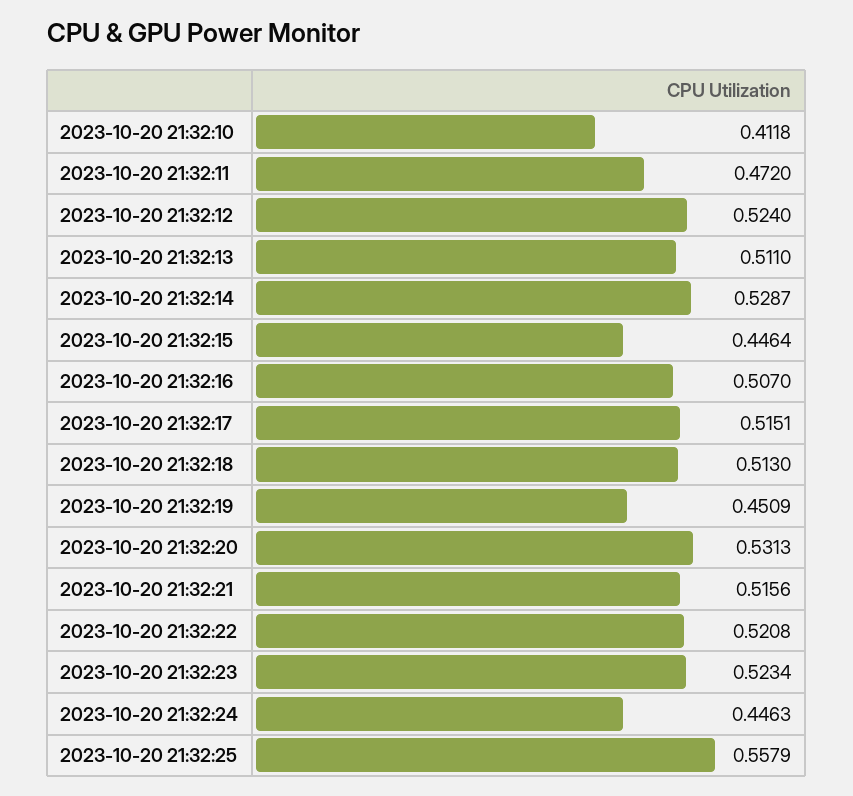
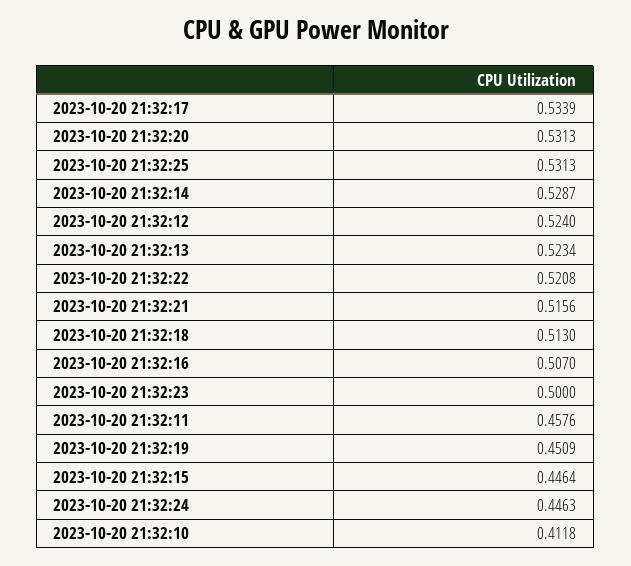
  {
    "2023-10-20 21:32:10": 0.4118,
-   "2023-10-20 21:32:11": 0.472,
+   "2023-10-20 21:32:11": 0.4576,
    "2023-10-20 21:32:12": 0.524,
-   "2023-10-20 21:32:13": 0.511,
+   "2023-10-20 21:32:13": 0.5234,
    "2023-10-20 21:32:14": 0.5287,
    "2023-10-20 21:32:15": 0.4464,
    "2023-10-20 21:32:16": 0.507,
-   "2023-10-20 21:32:17": 0.5151,
+   "2023-10-20 21:32:17": 0.5339,
    "2023-10-20 21:32:18": 0.513,
    "2023-10-20 21:32:19": 0.4509,
    "2023-10-20 21:32:20": 0.5313,
    "2023-10-20 21:32:21": 0.5156,
    "2023-10-20 21:32:22": 0.5208,
-   "2023-10-20 21:32:23": 0.5234,
+   "2023-10-20 21:32:23": 0.5,
    "2023-10-20 21:32:24": 0.4463,
-   "2023-10-20 21:32:25": 0.5579
+   "2023-10-20 21:32:25": 0.5313
  }

